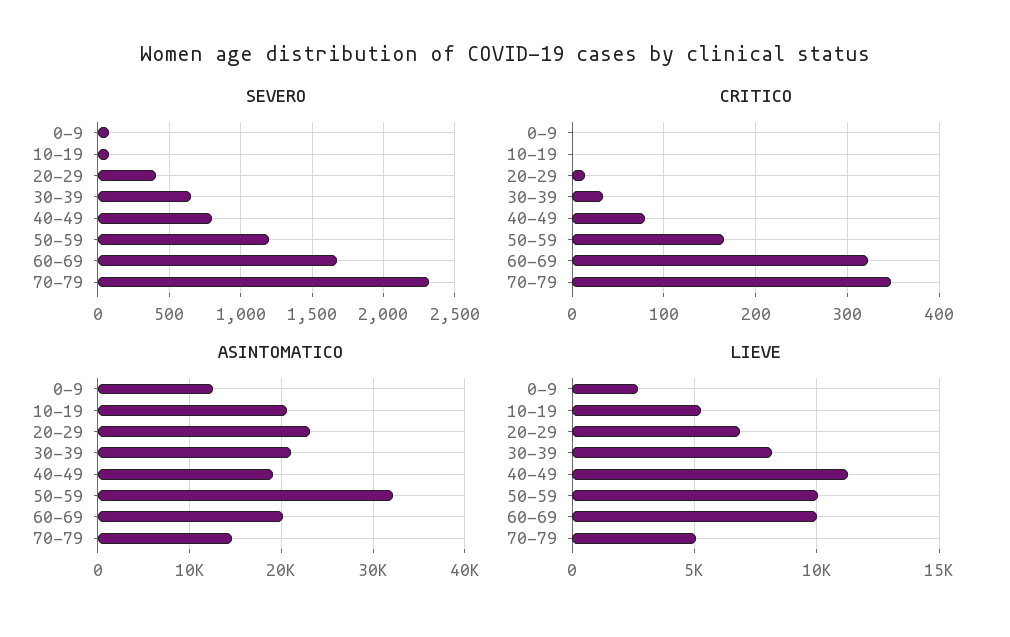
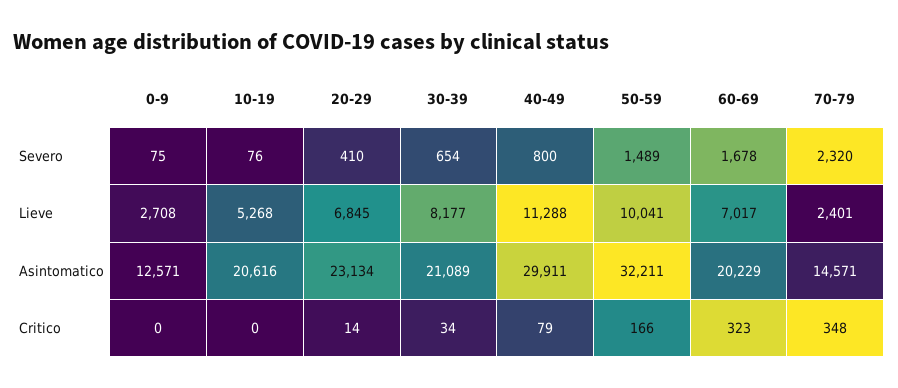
  {
    "SEVERO": {
      "0-9": 75,
      "10-19": 76,
      "20-29": 410,
      "30-39": 654,
      "40-49": 800,
-     "50-59": 1200,
+     "50-59": 1489,
      "60-69": 1678,
      "70-79": 2320
    },
    "CRITICO": {
      "0-9": 0,
      "10-19": 0,
      "20-29": 14,
      "30-39": 34,
      "40-49": 79,
      "50-59": 166,
      "60-69": 323,
      "70-79": 348
    },
    "ASINTOMATICO": {
      "0-9": 12571,
      "10-19": 20616,
      "20-29": 23134,
      "30-39": 21089,
-     "40-49": 19000,
+     "40-49": 29911,
      "50-59": 32211,
      "60-69": 20229,
      "70-79": 14571
    },
    "LIEVE": {
      "0-9": 2708,
      "10-19": 5268,
      "20-29": 6845,
      "30-39": 8177,
      "40-49": 11288,
      "50-59": 10041,
-     "60-69": 10000,
+     "60-69": 7017,
-     "70-79": 5000
+     "70-79": 2401
    }
  }

